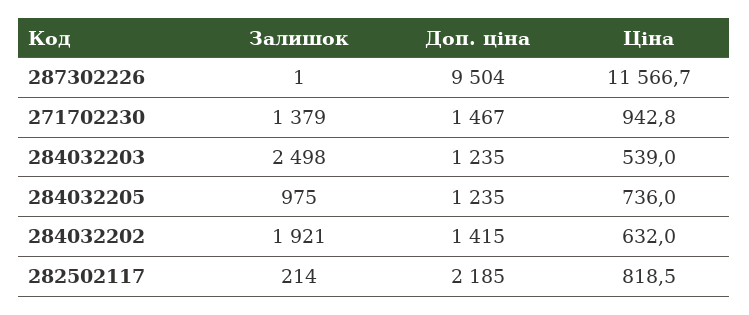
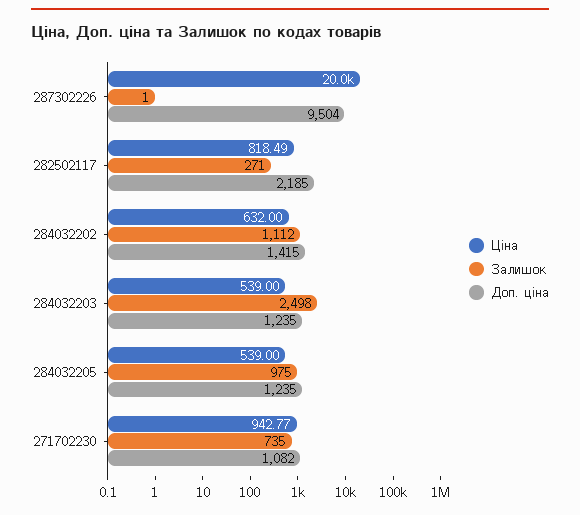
  {
    "Залишок": {
      "287302226": 1,
-     "271702230": 1379,
+     "271702230": 735,
      "284032203": 2498,
      "284032205": 975,
-     "284032202": 1921,
+     "284032202": 1112,
-     "282502117": 214
+     "282502117": 271
    },
    "Доп. ціна": {
      "287302226": 9504,
-     "271702230": 1467,
+     "271702230": 1082,
      "284032203": 1235,
      "284032205": 1235,
      "284032202": 1415,
      "282502117": 2185
    },
    "Ціна": {
-     "287302226": 11566.7,
+     "287302226": 20000,
      "271702230": 942.77,
      "284032203": 539,
-     "284032205": 736,
+     "284032205": 539,
      "284032202": 632,
      "282502117": 818.49
    }
  }

